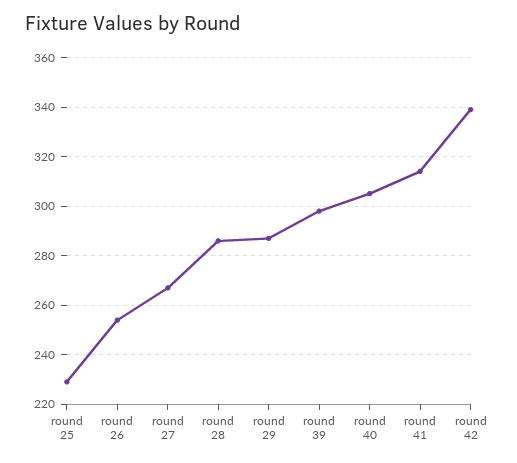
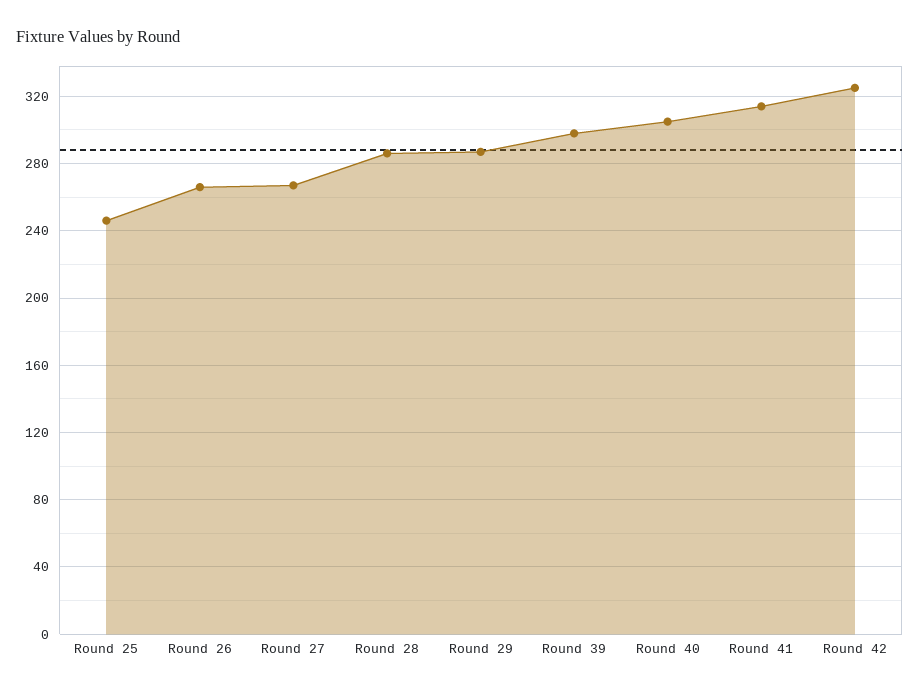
  {
-   "round 25": 230,
+   "round 25": 245,
-   "round 26": 255,
+   "round 26": 265,
    "round 27": 265,
    "round 28": 285,
    "round 29": 285,
    "round 39": 300,
    "round 40": 305,
    "round 41": 315,
-   "round 42": 340
+   "round 42": 325
  }

